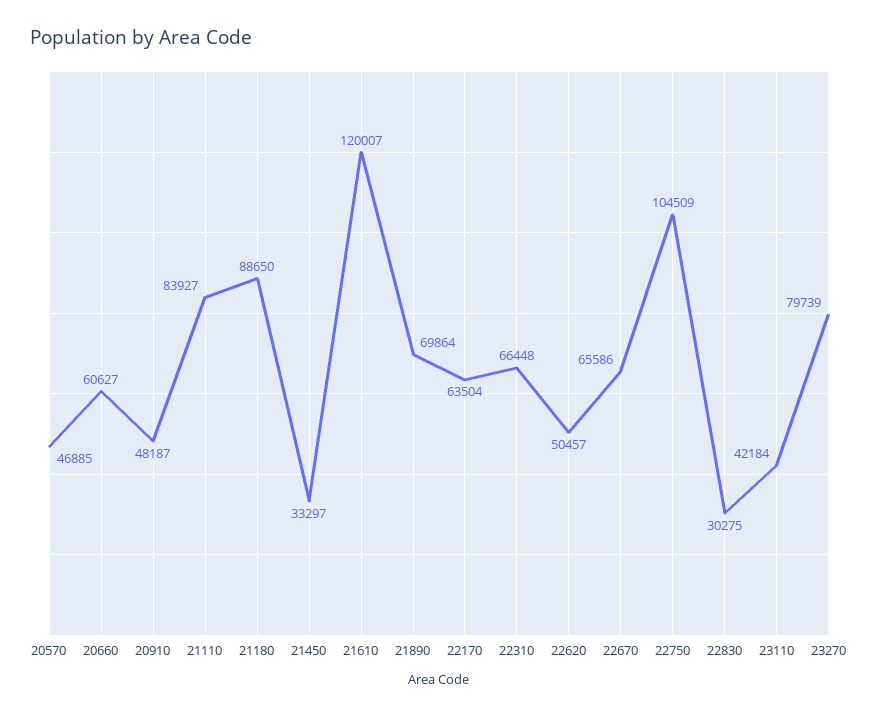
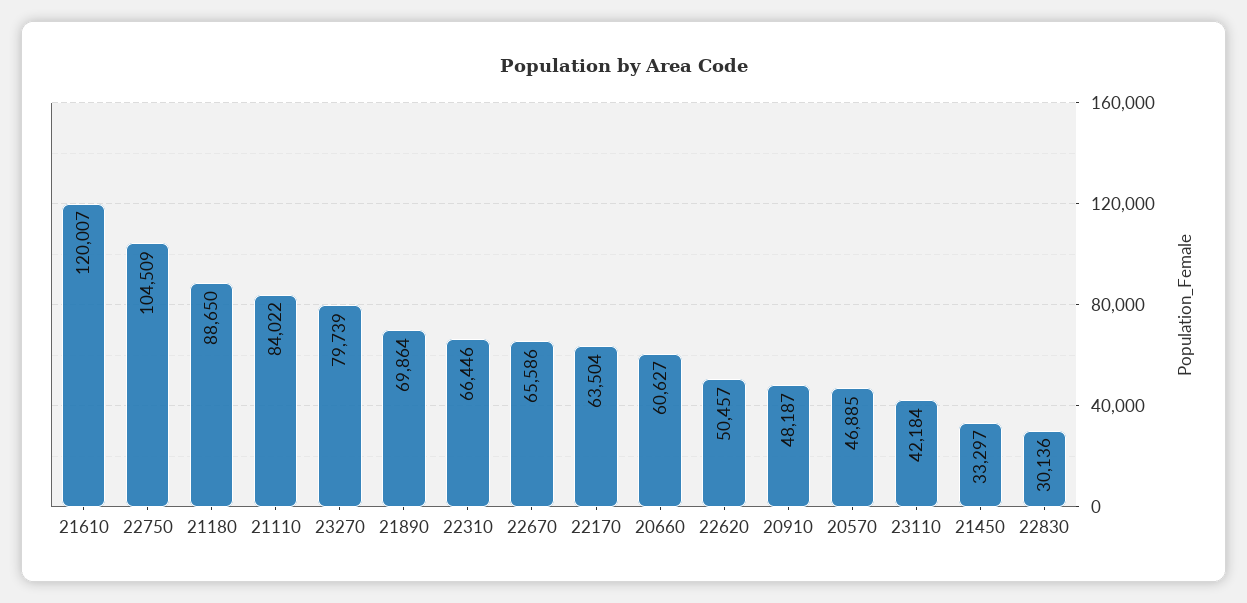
  {
    "20570": 46885,
    "20660": 60627,
    "20910": 48187,
-   "21110": 83927,
+   "21110": 84022,
    "21180": 88650,
    "21450": 33297,
    "21610": 120007,
    "21890": 69864,
    "22170": 63504,
-   "22310": 66448,
+   "22310": 66446,
    "22620": 50457,
    "22670": 65586,
    "22750": 104509,
-   "22830": 30275,
+   "22830": 30136,
    "23110": 42184,
    "23270": 79739
  }

